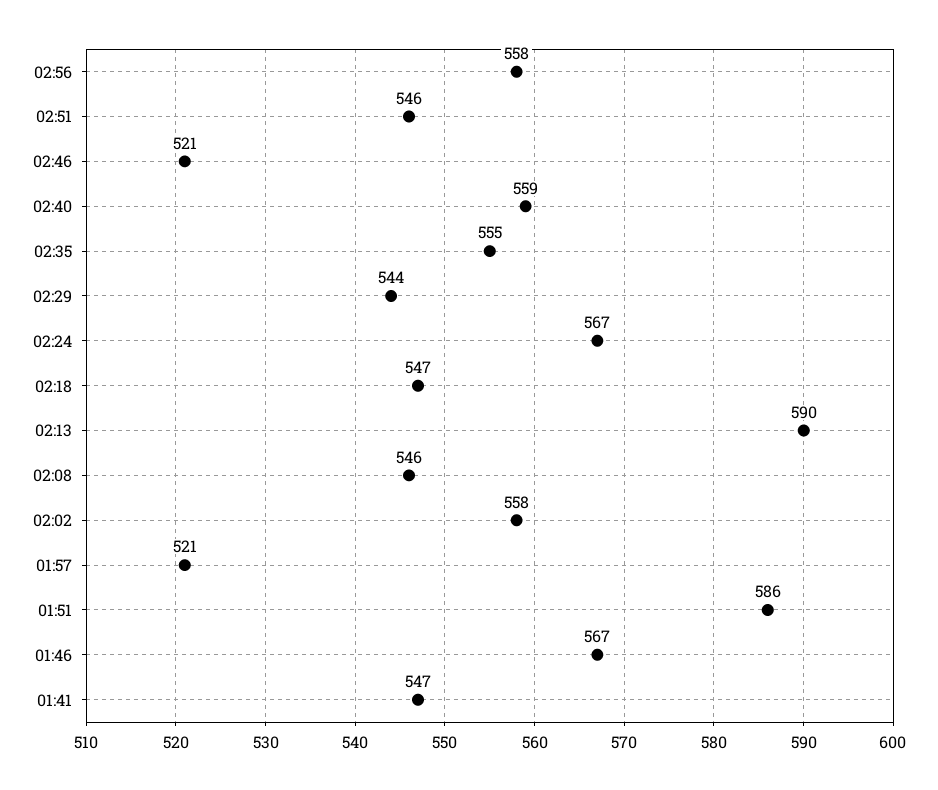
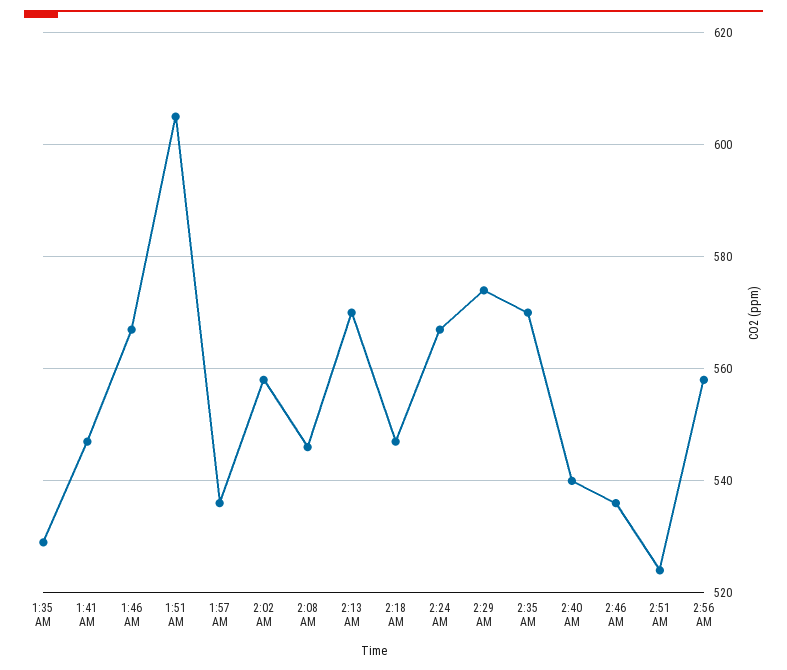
  {
    "02:56": 558,
-   "02:51": 546,
+   "02:51": 525,
-   "02:46": 521,
+   "02:46": 535,
-   "02:40": 559,
+   "02:40": 540,
-   "02:35": 555,
+   "02:35": 570,
-   "02:29": 544,
+   "02:29": 575,
    "02:24": 567,
    "02:18": 547,
-   "02:13": 590,
+   "02:13": 570,
    "02:08": 546,
    "02:02": 558,
-   "01:57": 521,
+   "01:57": 535,
-   "01:51": 586,
+   "01:51": 605,
    "01:46": 567,
-   "01:41": 547
+   "01:41": 547,
+   "1:35 AM": 530
  }

